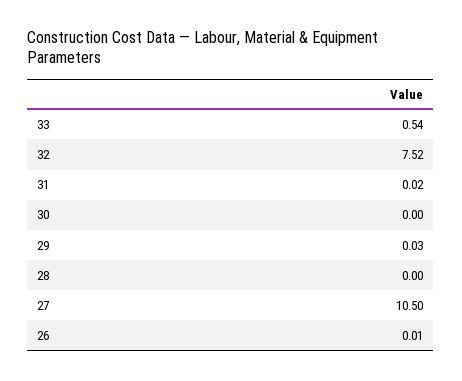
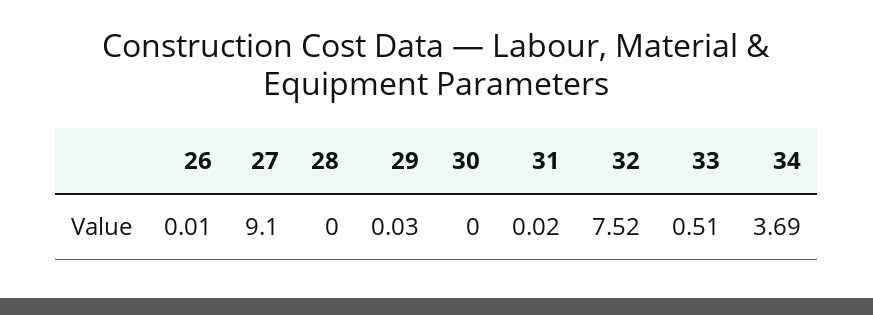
  {
-   "33": 0.54,
+   "33": 0.51,
    "32": 7.52,
    "31": 0.02,
    "30": 0,
    "29": 0.03,
    "28": 0,
-   "27": 10.5,
+   "27": 9.1,
-   "26": 0.01
+   "26": 0.01,
+   "34": 3.69
  }

